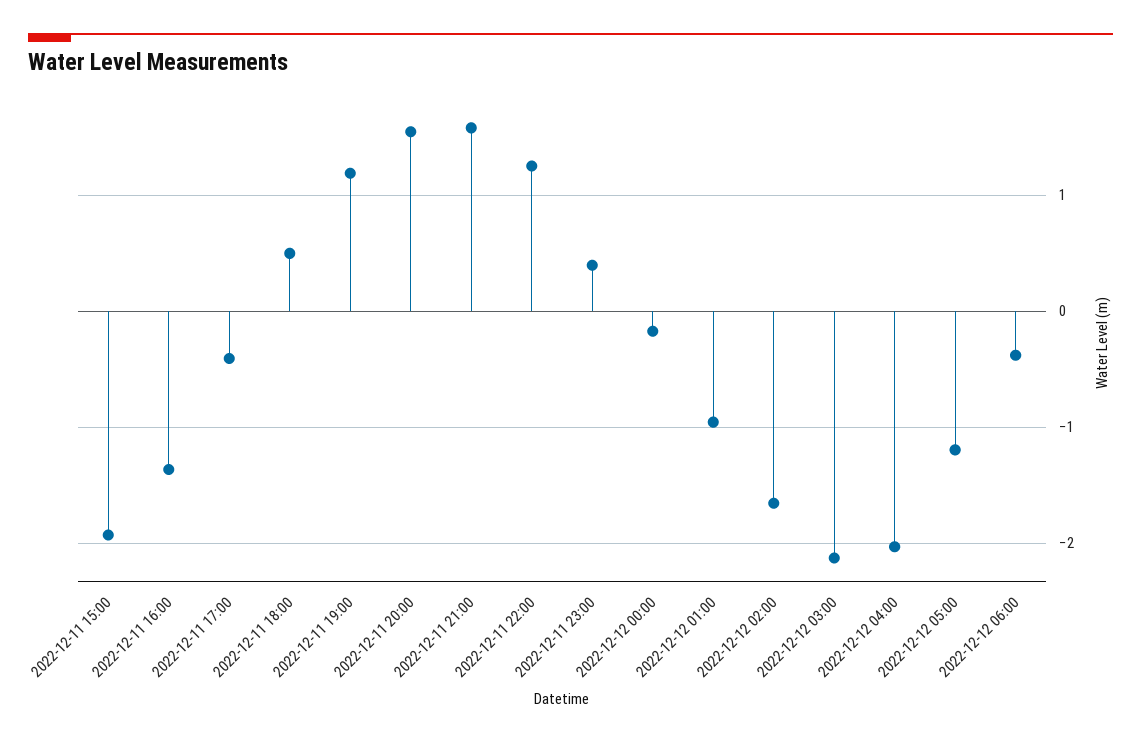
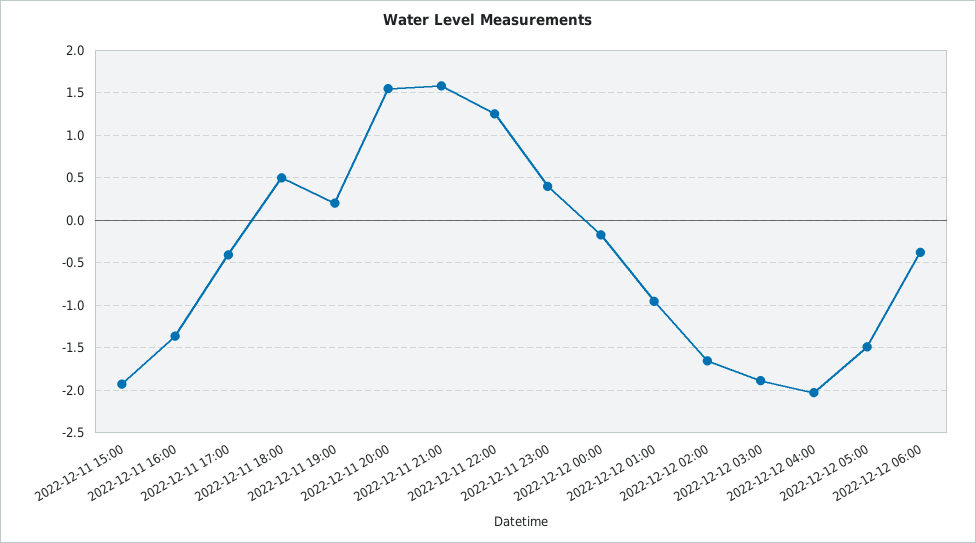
  {
    "2022-12-11 15:00": -1.9,
    "2022-12-11 16:00": -1.4,
    "2022-12-11 17:00": -0.4,
    "2022-12-11 18:00": 0.5,
-   "2022-12-11 19:00": 1.2,
+   "2022-12-11 19:00": 0.2,
    "2022-12-11 20:00": 1.5,
    "2022-12-11 21:00": 1.6,
    "2022-12-11 22:00": 1.3,
    "2022-12-11 23:00": 0.4,
    "2022-12-12 00:00": -0.2,
    "2022-12-12 01:00": -1,
    "2022-12-12 02:00": -1.7,
-   "2022-12-12 03:00": -2.1,
+   "2022-12-12 03:00": -1.9,
    "2022-12-12 04:00": -2,
-   "2022-12-12 05:00": -1.2,
+   "2022-12-12 05:00": -1.5,
    "2022-12-12 06:00": -0.4
  }

